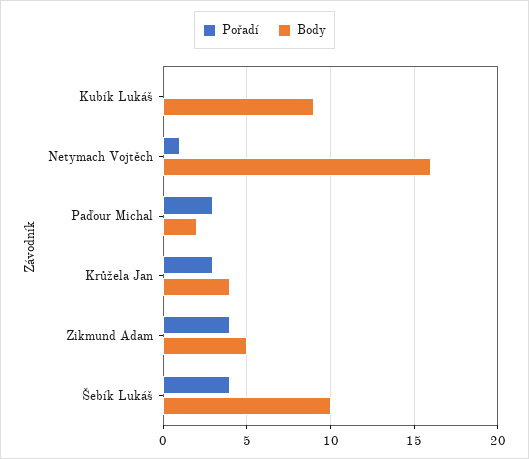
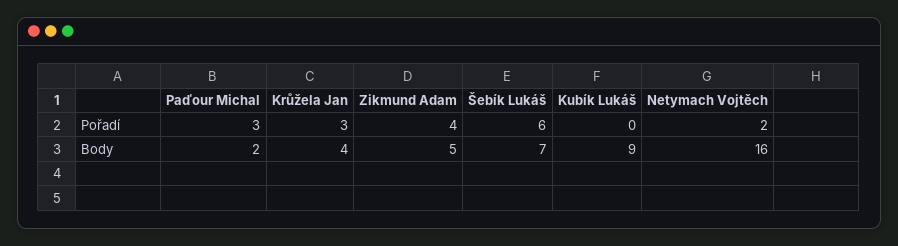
  {
    "Pořadí": {
      "Kubík Lukáš": 0,
-     "Netymach Vojtěch": 1,
+     "Netymach Vojtěch": 2,
      "Paďour Michal": 3,
      "Krůžela Jan": 3,
      "Zikmund Adam": 4,
-     "Šebík Lukáš": 4
+     "Šebík Lukáš": 6
    },
    "Body": {
      "Kubík Lukáš": 9,
      "Netymach Vojtěch": 16,
      "Paďour Michal": 2,
      "Krůžela Jan": 4,
      "Zikmund Adam": 5,
-     "Šebík Lukáš": 10
+     "Šebík Lukáš": 7
    }
  }

